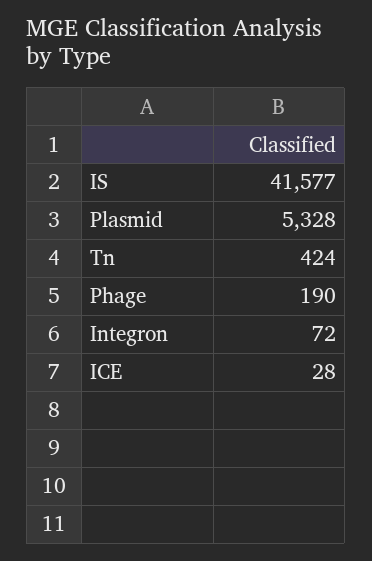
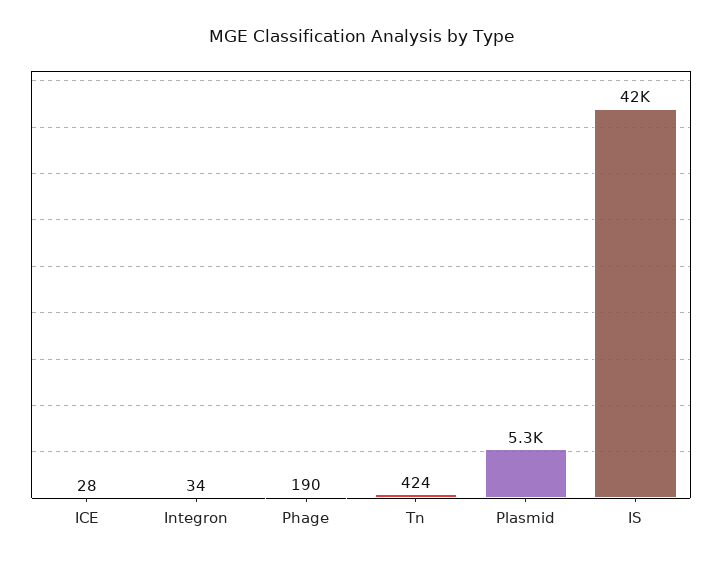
  {
    "IS": 41577,
    "Plasmid": 5328,
    "Tn": 424,
    "Phage": 190,
-   "Integron": 72,
+   "Integron": 34,
    "ICE": 28
  }

